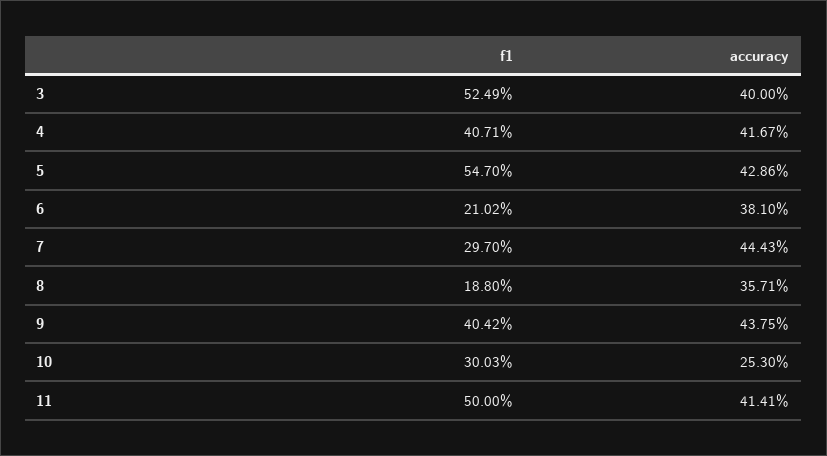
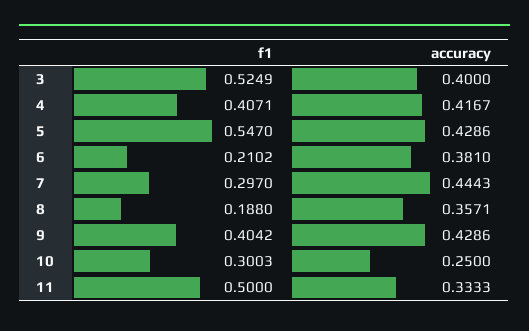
  {
    "f1": {
      "3": 0.5249,
      "4": 0.4071,
      "5": 0.547,
      "6": 0.2102,
      "7": 0.297,
      "8": 0.188,
      "9": 0.4042,
      "10": 0.3003,
      "11": 0.5
    },
    "accuracy": {
      "3": 0.4,
      "4": 0.4167,
      "5": 0.4286,
      "6": 0.381,
      "7": 0.4443,
      "8": 0.3571,
-     "9": 0.4375,
+     "9": 0.4286,
-     "10": 0.253,
+     "10": 0.25,
-     "11": 0.4141
+     "11": 0.3333
    }
  }

